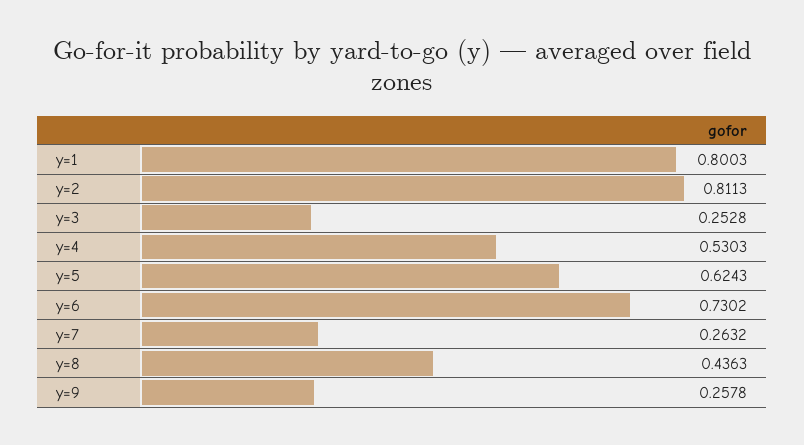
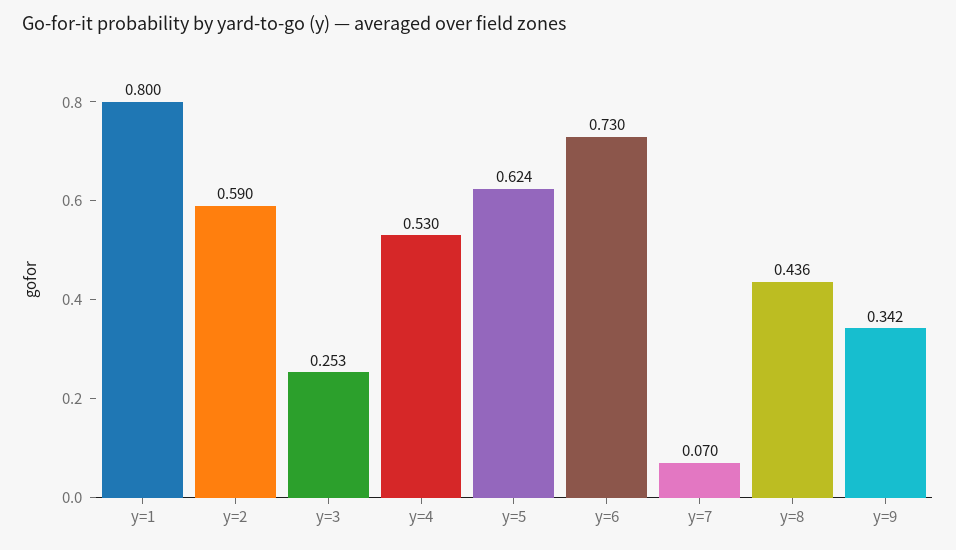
  {
    "y=1": 0.8003,
-   "y=2": 0.8113,
+   "y=2": 0.59,
    "y=3": 0.2528,
    "y=4": 0.5303,
    "y=5": 0.6243,
    "y=6": 0.7302,
-   "y=7": 0.2632,
+   "y=7": 0.07,
    "y=8": 0.4363,
-   "y=9": 0.2578
+   "y=9": 0.342
  }

